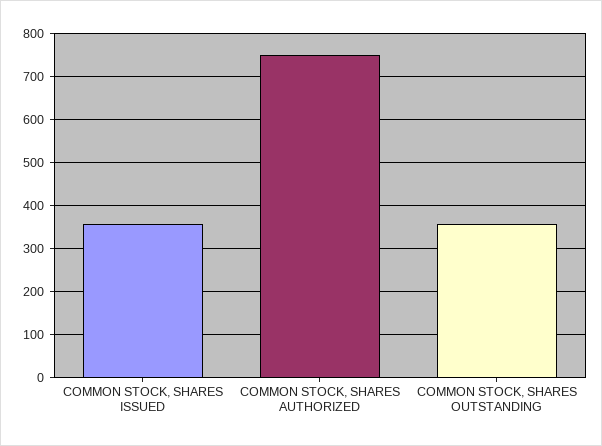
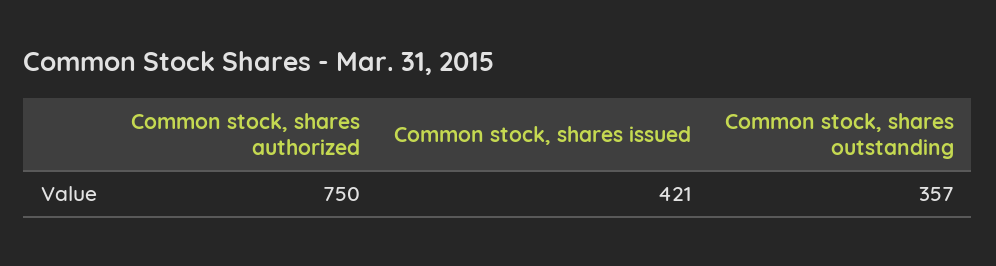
  {
-   "COMMON STOCK, SHARES ISSUED": 360,
+   "COMMON STOCK, SHARES ISSUED": 421,
    "COMMON STOCK, SHARES AUTHORIZED": 750,
    "COMMON STOCK, SHARES OUTSTANDING": 357
  }

